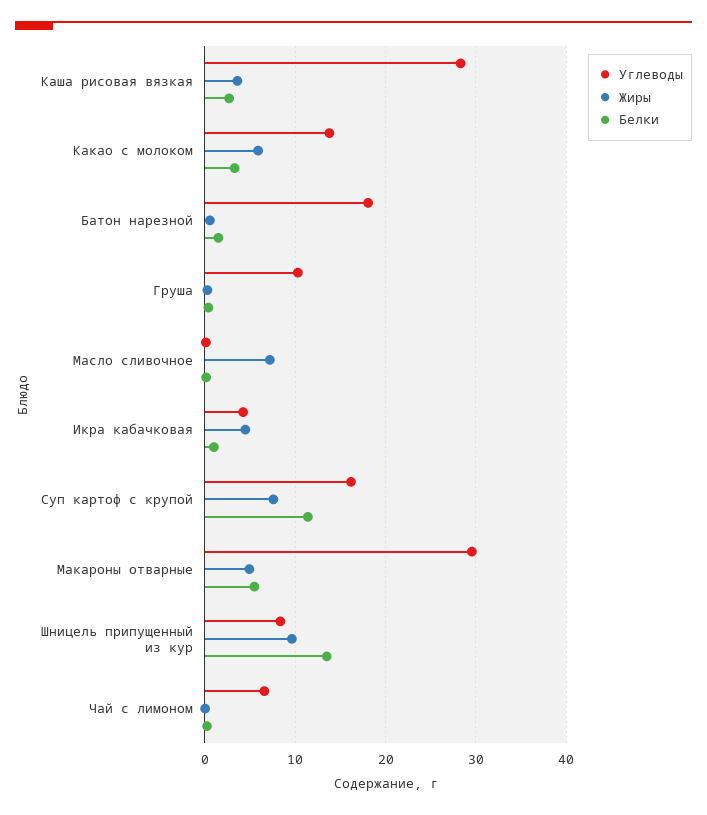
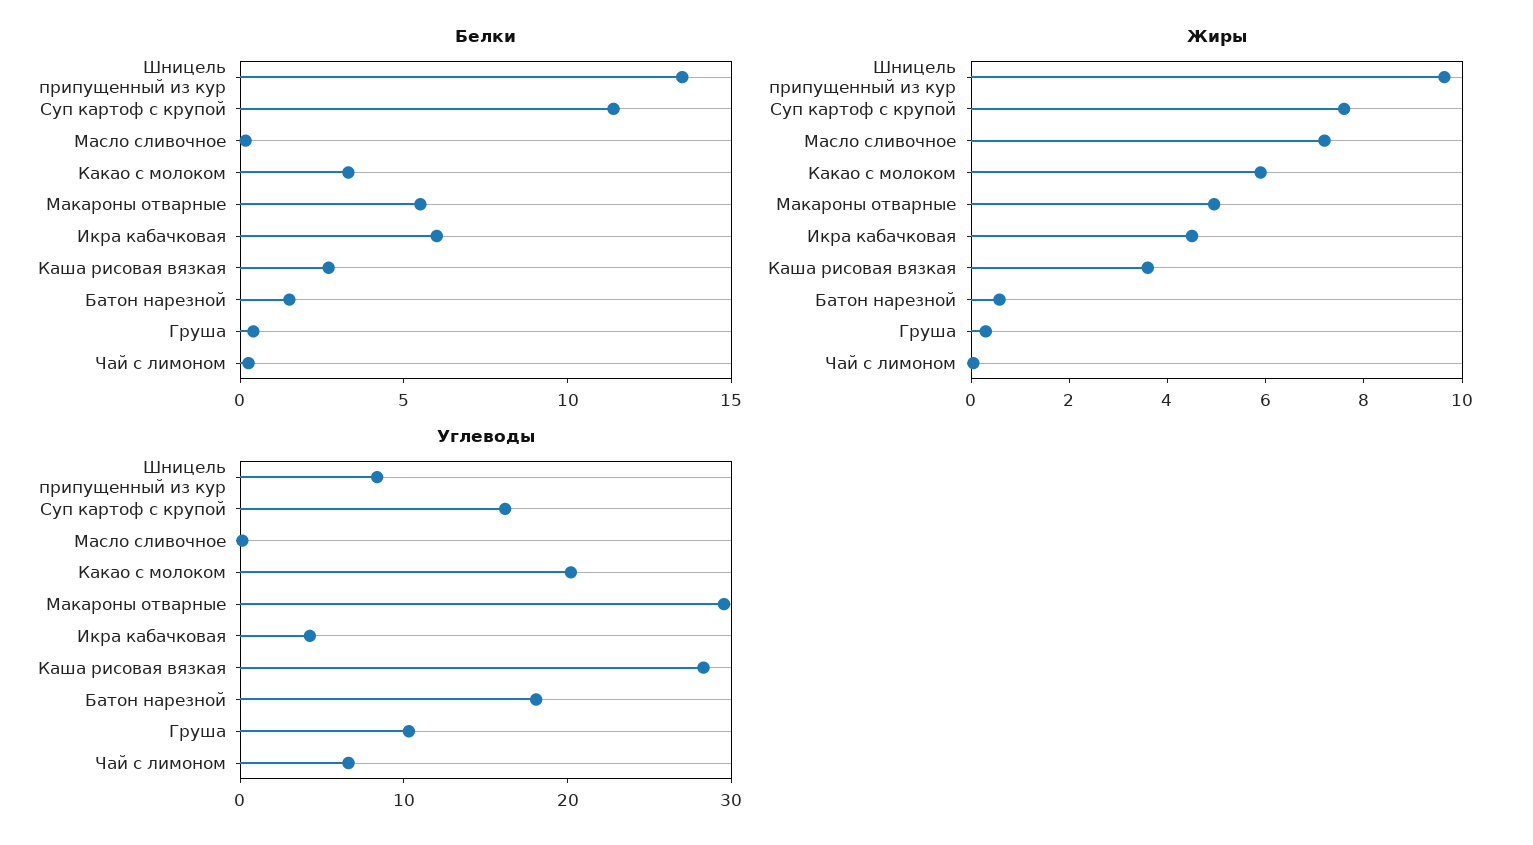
  {
    "Углеводы": {
      "Каша рисовая вязкая": 28,
-     "Какао с молоком": 14,
+     "Какао с молоком": 20,
      "Батон нарезной": 18,
      "Груша": 10,
      "Масло сливочное": 0,
      "Икра кабачковая": 4,
      "Суп картоф с крупой": 16,
      "Макароны отварные": 30,
      "Шницель припущенный из кур": 8,
      "Чай с лимоном": 7
    },
    "Жиры": {
      "Каша рисовая вязкая": 3.5,
      "Какао с молоком": 6,
      "Батон нарезной": 0.5,
      "Груша": 0.5,
      "Масло сливочное": 7,
      "Икра кабачковая": 4.5,
      "Суп картоф с крупой": 7.5,
      "Макароны отварные": 5,
      "Шницель припущенный из кур": 9.5,
      "Чай с лимоном": 0
    },
    "Белки": {
      "Каша рисовая вязкая": 3,
      "Какао с молоком": 3,
      "Батон нарезной": 2,
      "Груша": 0,
      "Масло сливочное": 0,
-     "Икра кабачковая": 1,
+     "Икра кабачковая": 6,
      "Суп картоф с крупой": 11,
      "Макароны отварные": 6,
      "Шницель припущенный из кур": 14,
      "Чай с лимоном": 0
    }
  }

